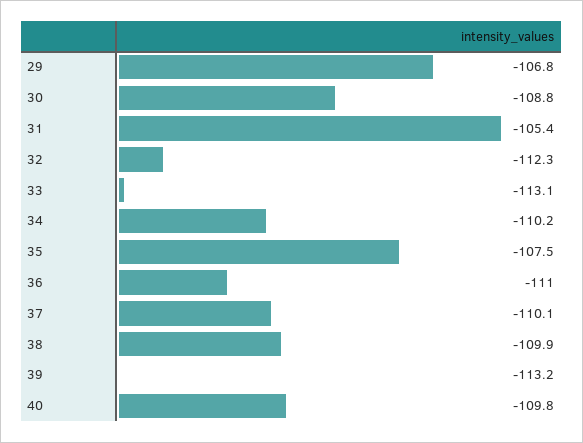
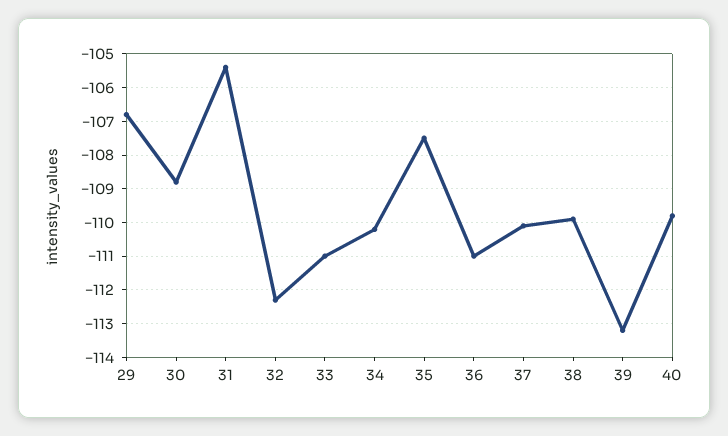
  {
    "29": -106.8,
    "30": -108.8,
    "31": -105.4,
    "32": -112.3,
-   "33": -113.1,
+   "33": -111,
    "34": -110.2,
    "35": -107.5,
    "36": -111,
    "37": -110.1,
    "38": -109.9,
    "39": -113.2,
    "40": -109.8
  }

